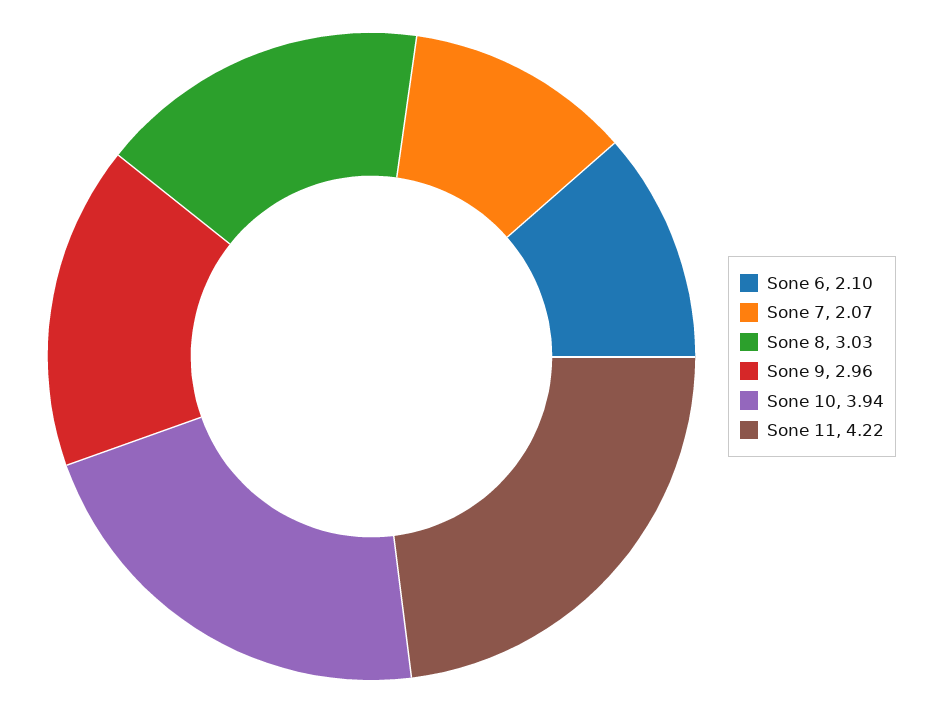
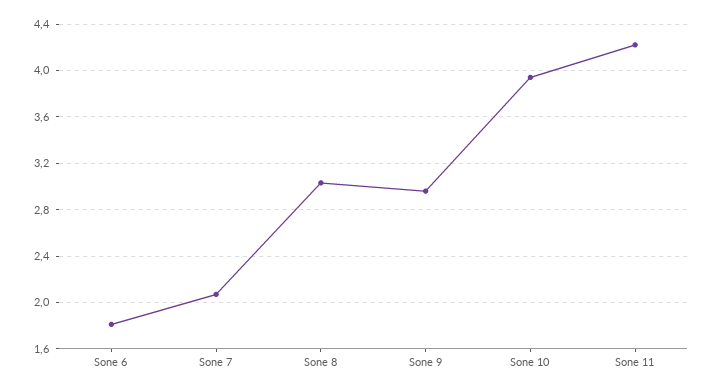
  {
-   "Sone 6": 2.1,
+   "Sone 6": 1.8,
    "Sone 7": 2.07,
    "Sone 8": 3.03,
    "Sone 9": 2.96,
    "Sone 10": 3.94,
    "Sone 11": 4.22
  }

